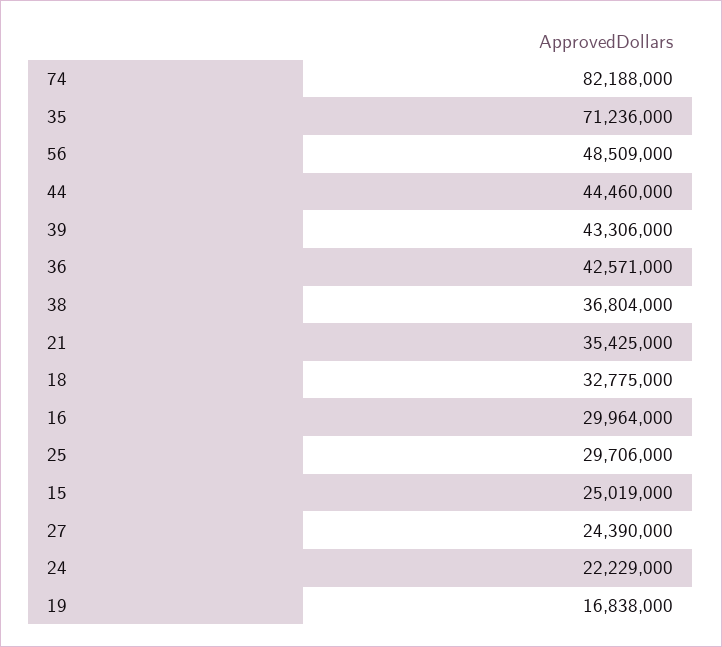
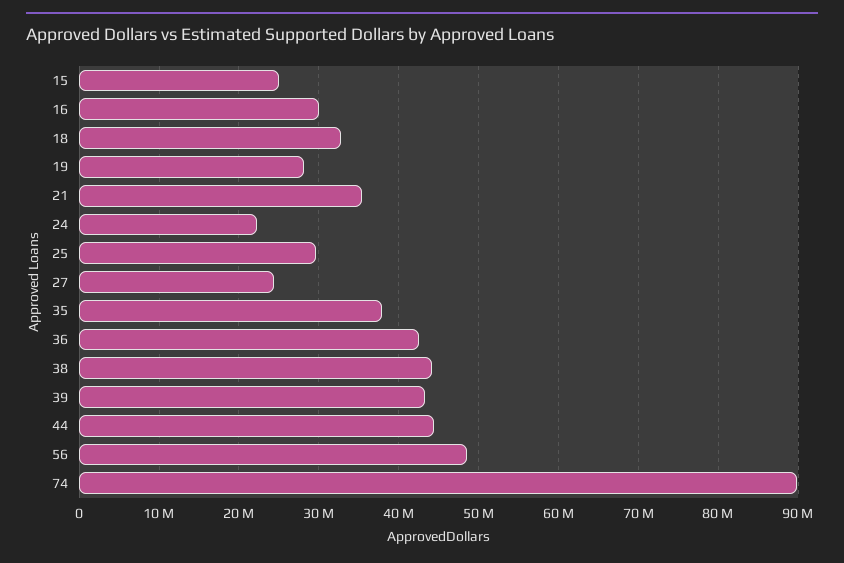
  {
-   "74": 82188000,
+   "74": 90000000,
-   "35": 71236000,
+   "35": 38000000,
    "56": 48509000,
    "44": 44460000,
    "39": 43306000,
    "36": 42571000,
-   "38": 36804000,
+   "38": 44000000,
    "21": 35425000,
    "18": 32775000,
    "16": 29964000,
    "25": 29706000,
    "15": 25019000,
    "27": 24390000,
    "24": 22229000,
-   "19": 16838000
+   "19": 28000000
  }

